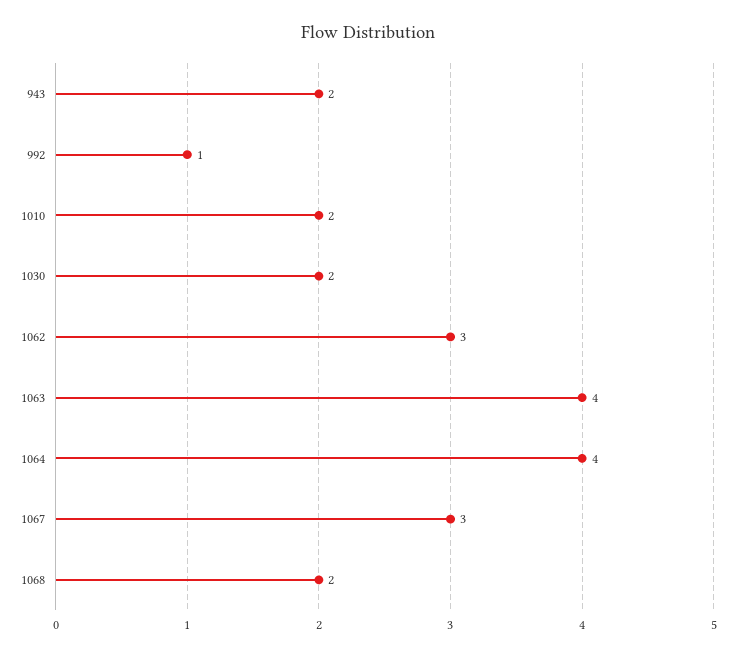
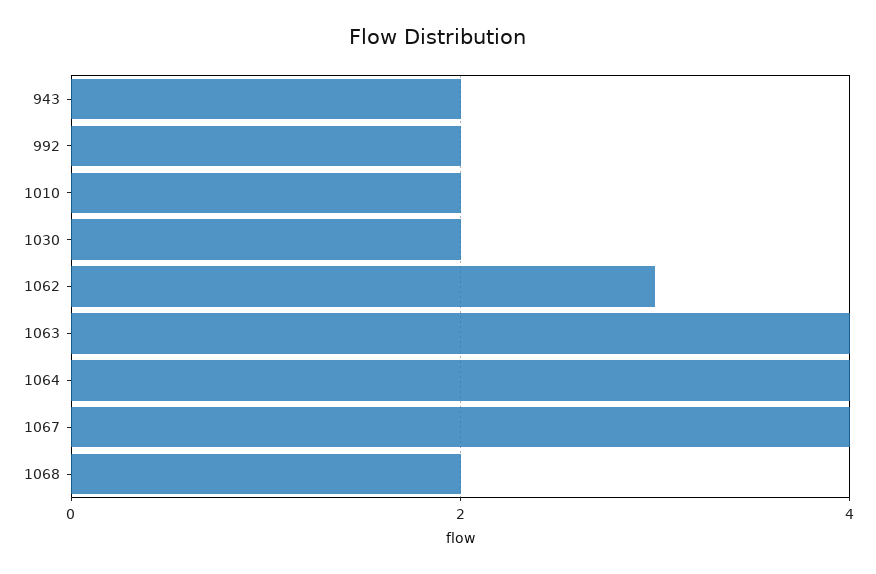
  {
    "943": 2,
-   "992": 1,
+   "992": 2,
    "1010": 2,
    "1030": 2,
    "1062": 3,
    "1063": 4,
    "1064": 4,
-   "1067": 3,
+   "1067": 4,
    "1068": 2
  }

